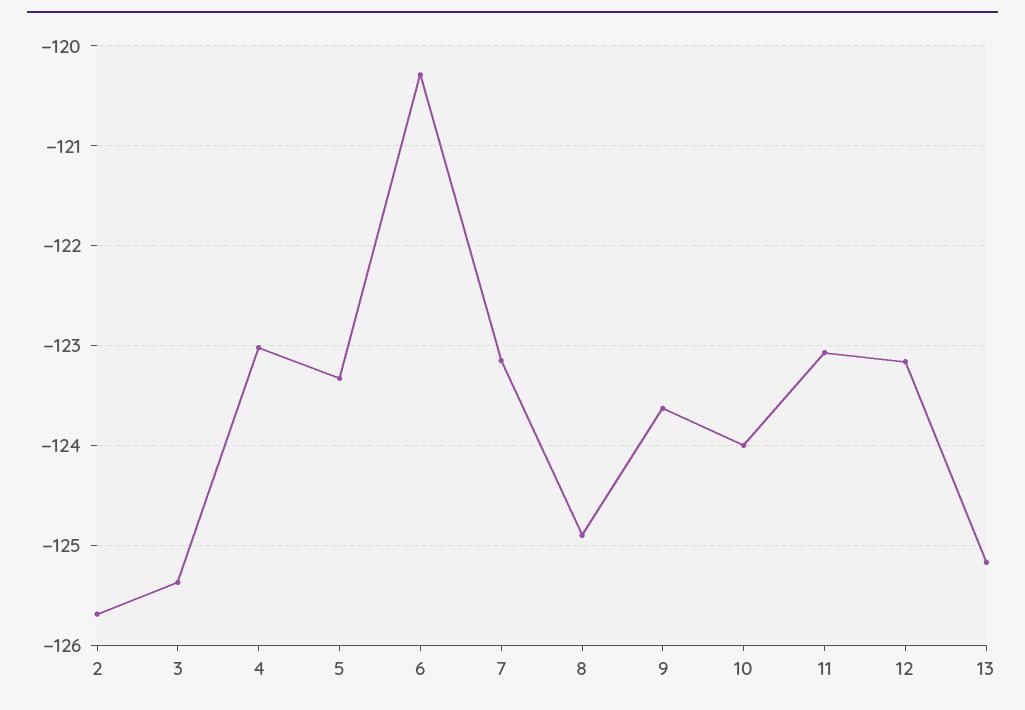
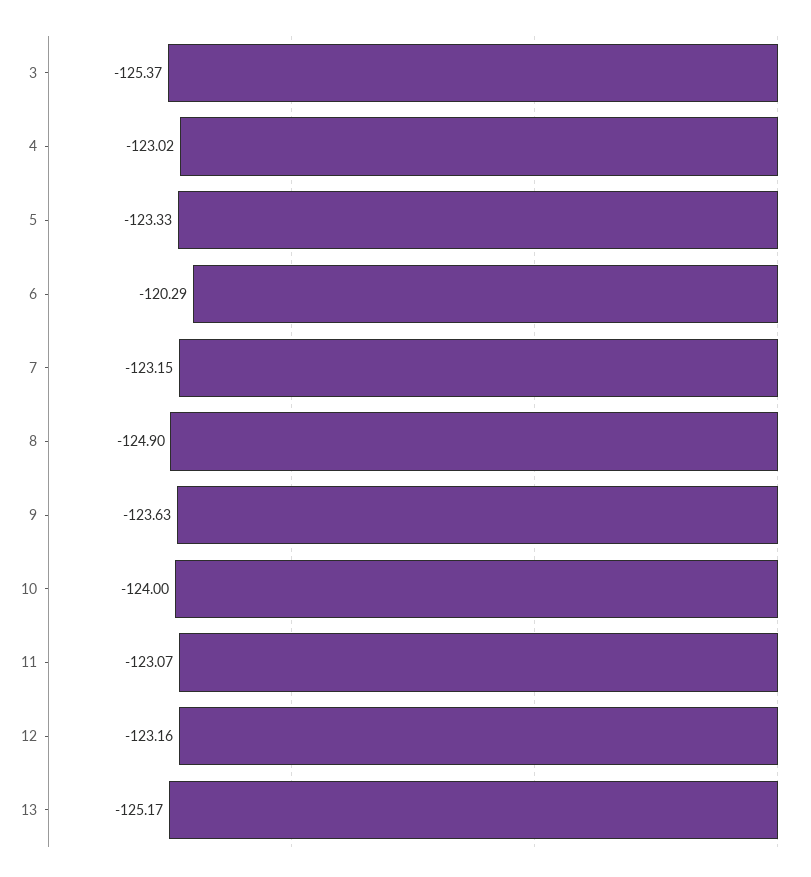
  {
-   "2": -125.7,
    "3": -125.37,
    "4": -123.02,
    "5": -123.33,
    "6": -120.29,
    "7": -123.15,
    "8": -124.9,
    "9": -123.63,
    "10": -124,
    "11": -123.07,
    "12": -123.16,
    "13": -125.17
  }

